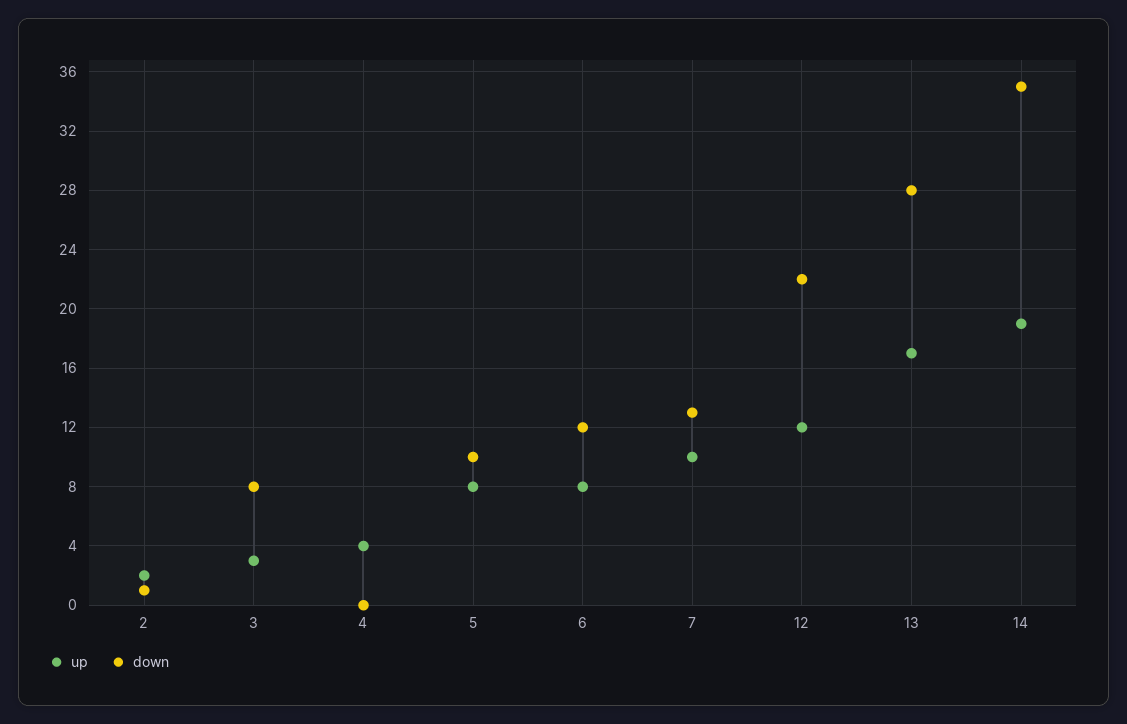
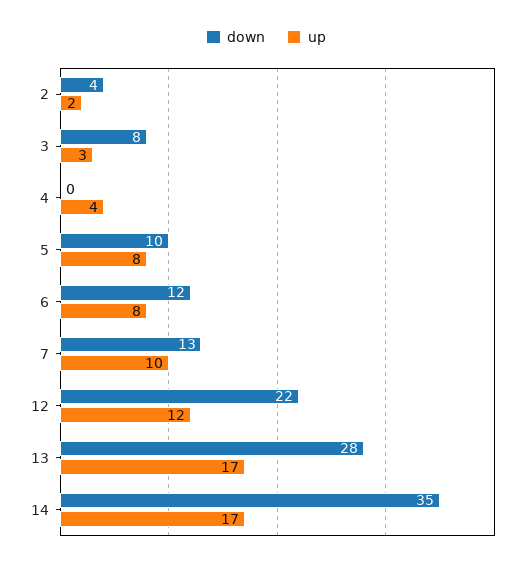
  {
    "up": {
      "2": 2,
      "3": 3,
      "4": 4,
      "5": 8,
      "6": 8,
      "7": 10,
      "12": 12,
      "13": 17,
-     "14": 19
+     "14": 17
    },
    "down": {
-     "2": 1,
+     "2": 4,
      "3": 8,
      "4": 0,
      "5": 10,
      "6": 12,
      "7": 13,
      "12": 22,
      "13": 28,
      "14": 35
    }
  }

